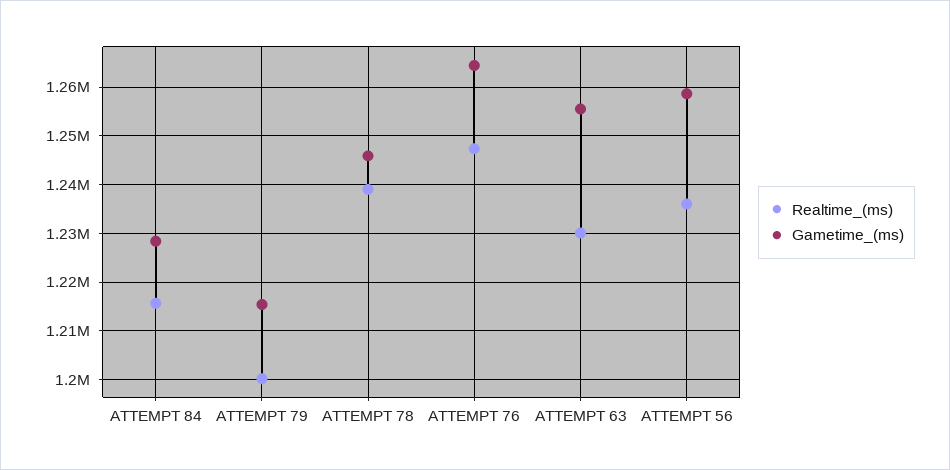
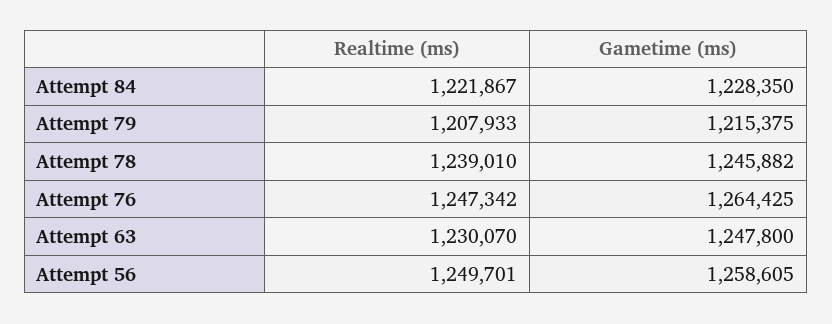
  {
    "Realtime_(ms)": {
-     "ATTEMPT 84": 1216000,
+     "ATTEMPT 84": 1221867,
-     "ATTEMPT 79": 1200000,
+     "ATTEMPT 79": 1207933,
      "ATTEMPT 78": 1239010,
      "ATTEMPT 76": 1247342,
      "ATTEMPT 63": 1230070,
-     "ATTEMPT 56": 1236000
+     "ATTEMPT 56": 1249701
    },
    "Gametime_(ms)": {
      "ATTEMPT 84": 1228350,
      "ATTEMPT 79": 1215375,
      "ATTEMPT 78": 1245882,
      "ATTEMPT 76": 1264425,
-     "ATTEMPT 63": 1256000,
+     "ATTEMPT 63": 1247800,
      "ATTEMPT 56": 1258605
    }
  }

